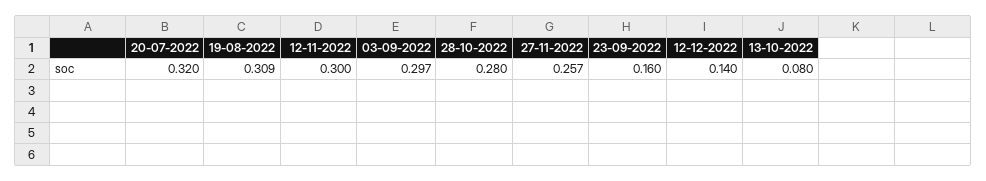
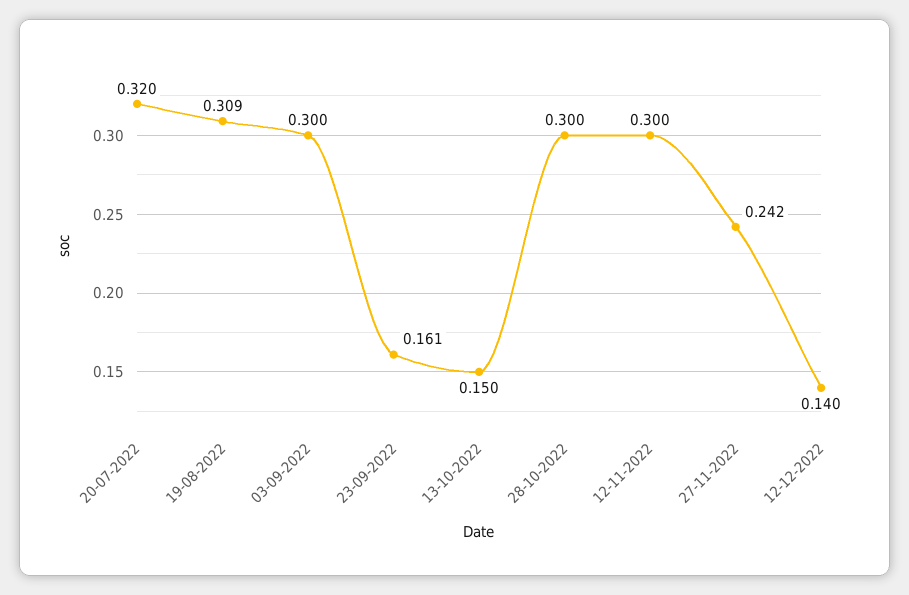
  {
    "20-07-2022": 0.32,
    "19-08-2022": 0.309,
    "12-11-2022": 0.3,
-   "03-09-2022": 0.297,
+   "03-09-2022": 0.3,
-   "28-10-2022": 0.28,
+   "28-10-2022": 0.3,
-   "27-11-2022": 0.257,
+   "27-11-2022": 0.242,
-   "23-09-2022": 0.16,
+   "23-09-2022": 0.161,
    "12-12-2022": 0.14,
-   "13-10-2022": 0.08
+   "13-10-2022": 0.15
  }

